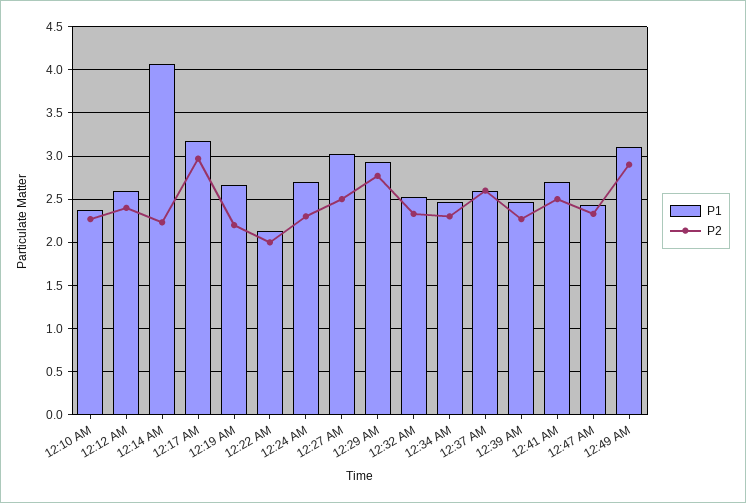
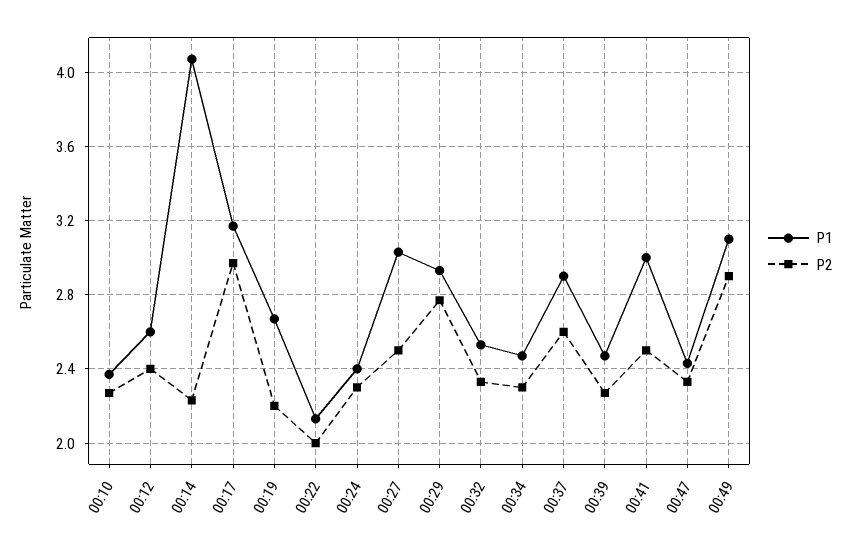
  {
    "P1": {
      "12:10 AM": 2.35,
      "12:12 AM": 2.6,
      "12:14 AM": 4.05,
      "12:17 AM": 3.15,
      "12:19 AM": 2.65,
      "12:22 AM": 2.15,
-     "12:24 AM": 2.7,
+     "12:24 AM": 2.4,
      "12:27 AM": 3.05,
      "12:29 AM": 2.95,
      "12:32 AM": 2.55,
      "12:34 AM": 2.45,
-     "12:37 AM": 2.6,
+     "12:37 AM": 2.9,
      "12:39 AM": 2.45,
-     "12:41 AM": 2.7,
+     "12:41 AM": 3,
      "12:47 AM": 2.45,
      "12:49 AM": 3.1
    },
    "P2": {
      "12:10 AM": 2.25,
      "12:12 AM": 2.4,
      "12:14 AM": 2.25,
      "12:17 AM": 2.95,
      "12:19 AM": 2.2,
      "12:22 AM": 2,
      "12:24 AM": 2.3,
      "12:27 AM": 2.5,
      "12:29 AM": 2.75,
      "12:32 AM": 2.35,
      "12:34 AM": 2.3,
      "12:37 AM": 2.6,
      "12:39 AM": 2.25,
      "12:41 AM": 2.5,
      "12:47 AM": 2.35,
      "12:49 AM": 2.9
    }
  }

